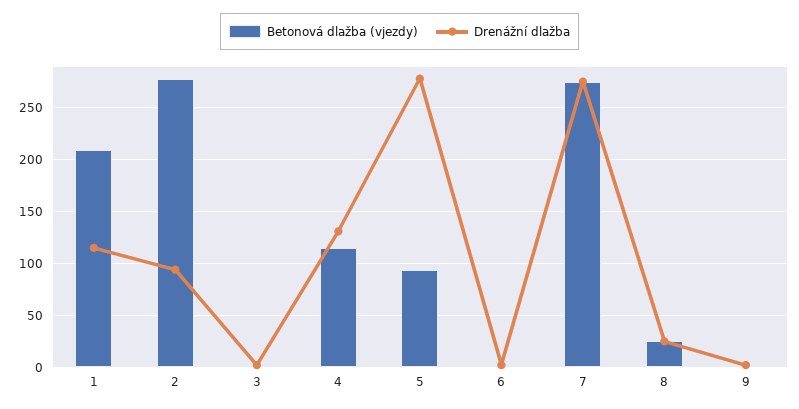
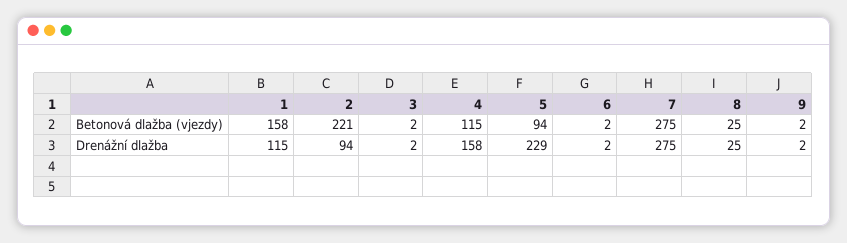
  {
    "Betonová dlažba (vjezdy)": {
-     "1": 210,
+     "1": 158,
-     "2": 280,
+     "2": 221,
      "3": 2,
      "4": 115,
      "5": 94,
      "6": 2,
      "7": 275,
      "8": 25,
      "9": 2
    },
    "Drenážní dlažba": {
      "1": 115,
      "2": 94,
      "3": 2,
-     "4": 130,
+     "4": 158,
-     "5": 280,
+     "5": 229,
      "6": 2,
      "7": 275,
      "8": 25,
      "9": 2
    }
  }

